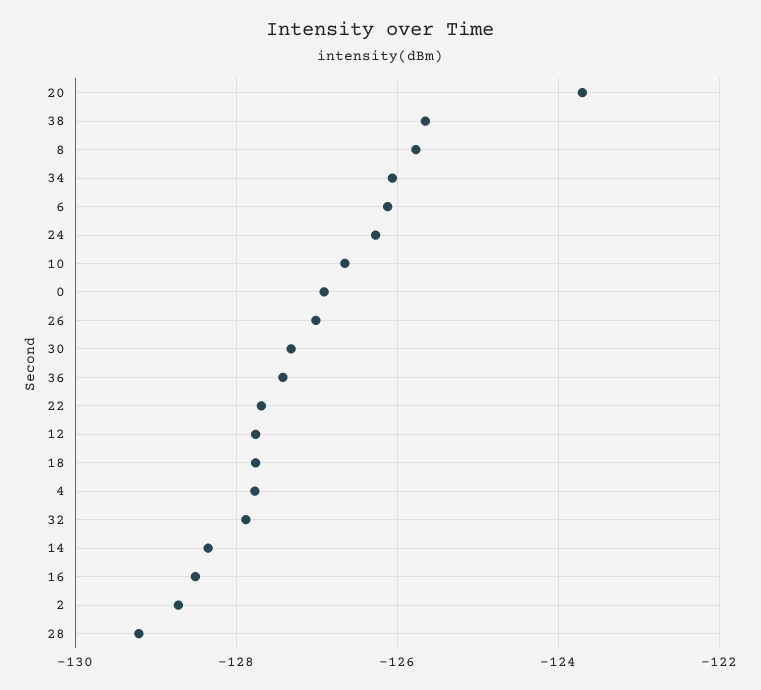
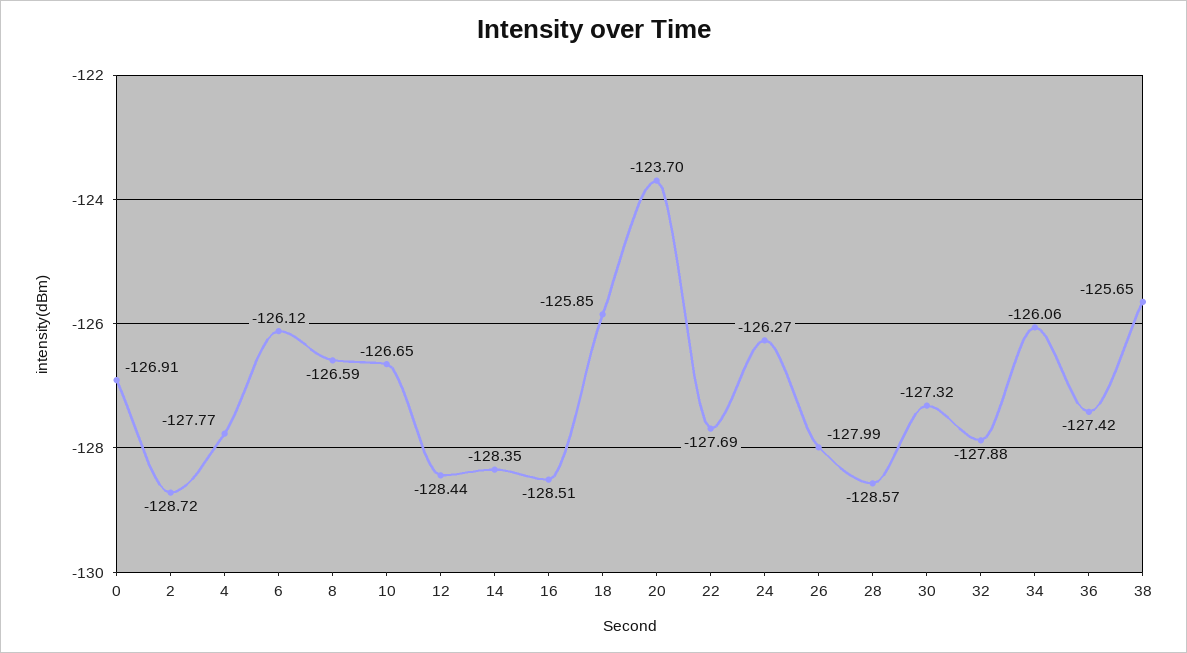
  {
    "20": -123.7,
    "38": -125.65,
-   "8": -125.8,
+   "8": -126.59,
    "34": -126.06,
    "6": -126.12,
    "24": -126.27,
    "10": -126.65,
    "0": -126.91,
-   "26": -127,
+   "26": -127.99,
    "30": -127.32,
    "36": -127.42,
    "22": -127.69,
-   "12": -127.8,
+   "12": -128.44,
-   "18": -127.8,
+   "18": -125.85,
    "4": -127.77,
    "32": -127.88,
    "14": -128.35,
    "16": -128.51,
    "2": -128.72,
-   "28": -129.2
+   "28": -128.57
  }

